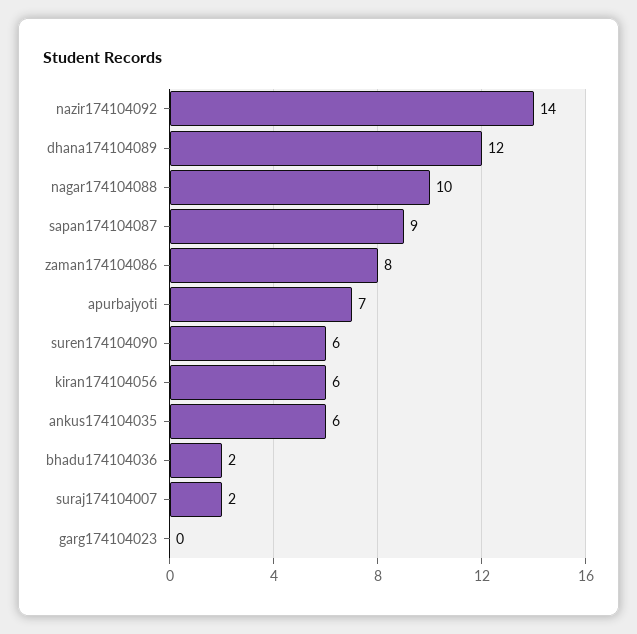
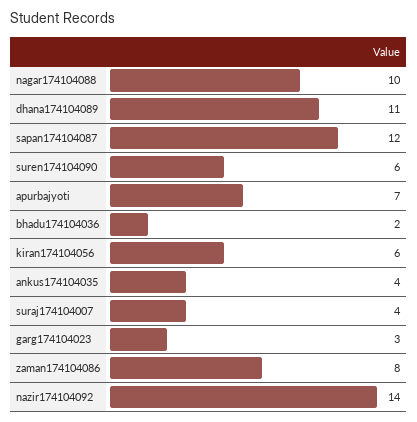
  {
    "nazir174104092": 14,
-   "dhana174104089": 12,
+   "dhana174104089": 11,
    "nagar174104088": 10,
-   "sapan174104087": 9,
+   "sapan174104087": 12,
    "zaman174104086": 8,
    "apurbajyoti": 7,
    "suren174104090": 6,
    "kiran174104056": 6,
-   "ankus174104035": 6,
+   "ankus174104035": 4,
    "bhadu174104036": 2,
-   "suraj174104007": 2,
+   "suraj174104007": 4,
-   "garg174104023": 0
+   "garg174104023": 3
  }

